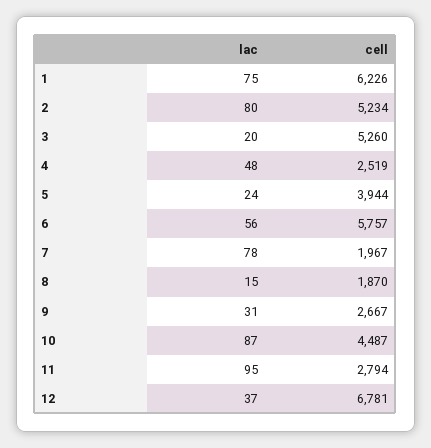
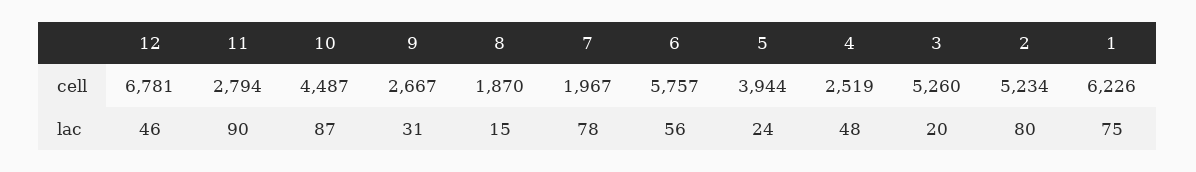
  {
    "lac": {
      "1": 75,
      "2": 80,
      "3": 20,
      "4": 48,
      "5": 24,
      "6": 56,
      "7": 78,
      "8": 15,
      "9": 31,
      "10": 87,
-     "11": 95,
+     "11": 90,
-     "12": 37
+     "12": 46
    },
    "cell": {
      "1": 6226,
      "2": 5234,
      "3": 5260,
      "4": 2519,
      "5": 3944,
      "6": 5757,
      "7": 1967,
      "8": 1870,
      "9": 2667,
      "10": 4487,
      "11": 2794,
      "12": 6781
    }
  }

